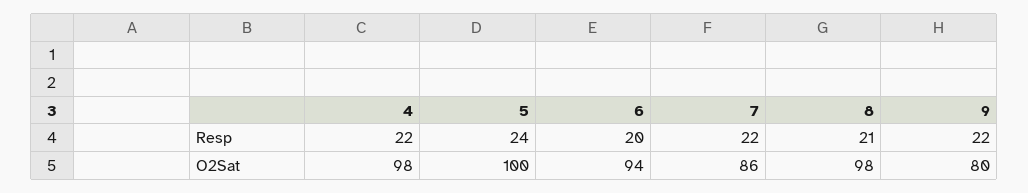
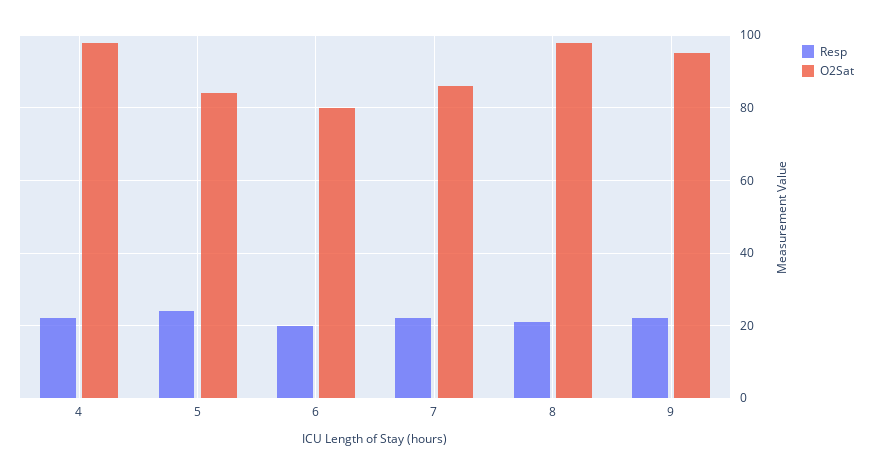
  {
    "Resp": {
      "4": 22,
      "5": 24,
      "6": 20,
      "7": 22,
      "8": 21,
      "9": 22
    },
    "O2Sat": {
      "4": 98,
-     "5": 100,
+     "5": 85,
-     "6": 94,
+     "6": 80,
      "7": 86,
      "8": 98,
-     "9": 80
+     "9": 95
    }
  }

